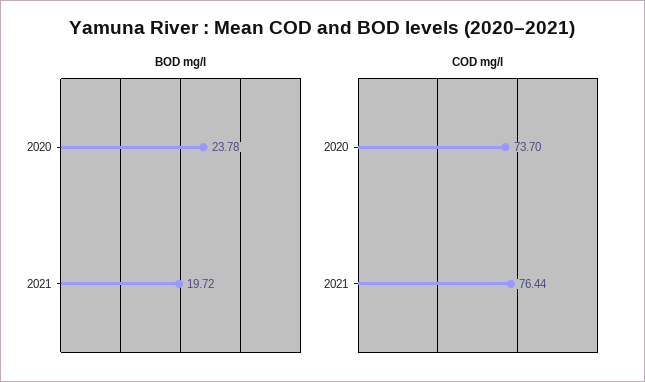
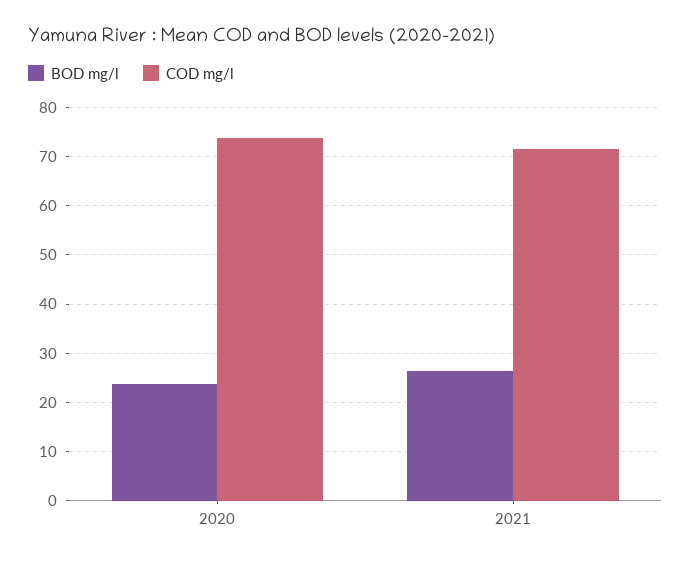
  {
    "BOD mg/l": {
      "2020": 23.78,
-     "2021": 19.72
+     "2021": 26
    },
    "COD mg/l": {
      "2020": 73.7,
-     "2021": 76.44
+     "2021": 72
    }
  }

